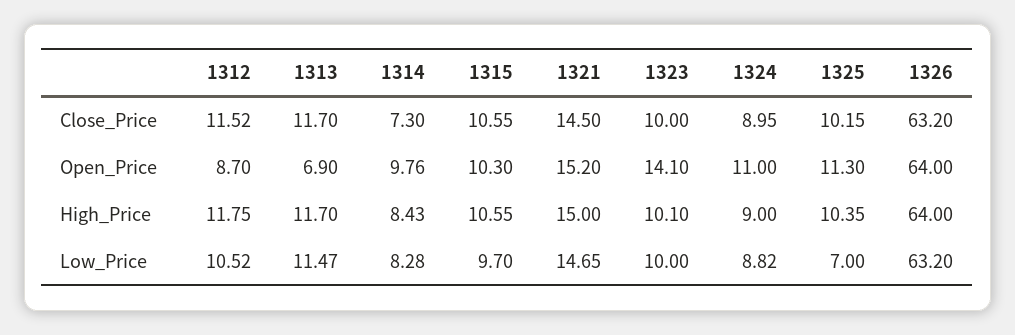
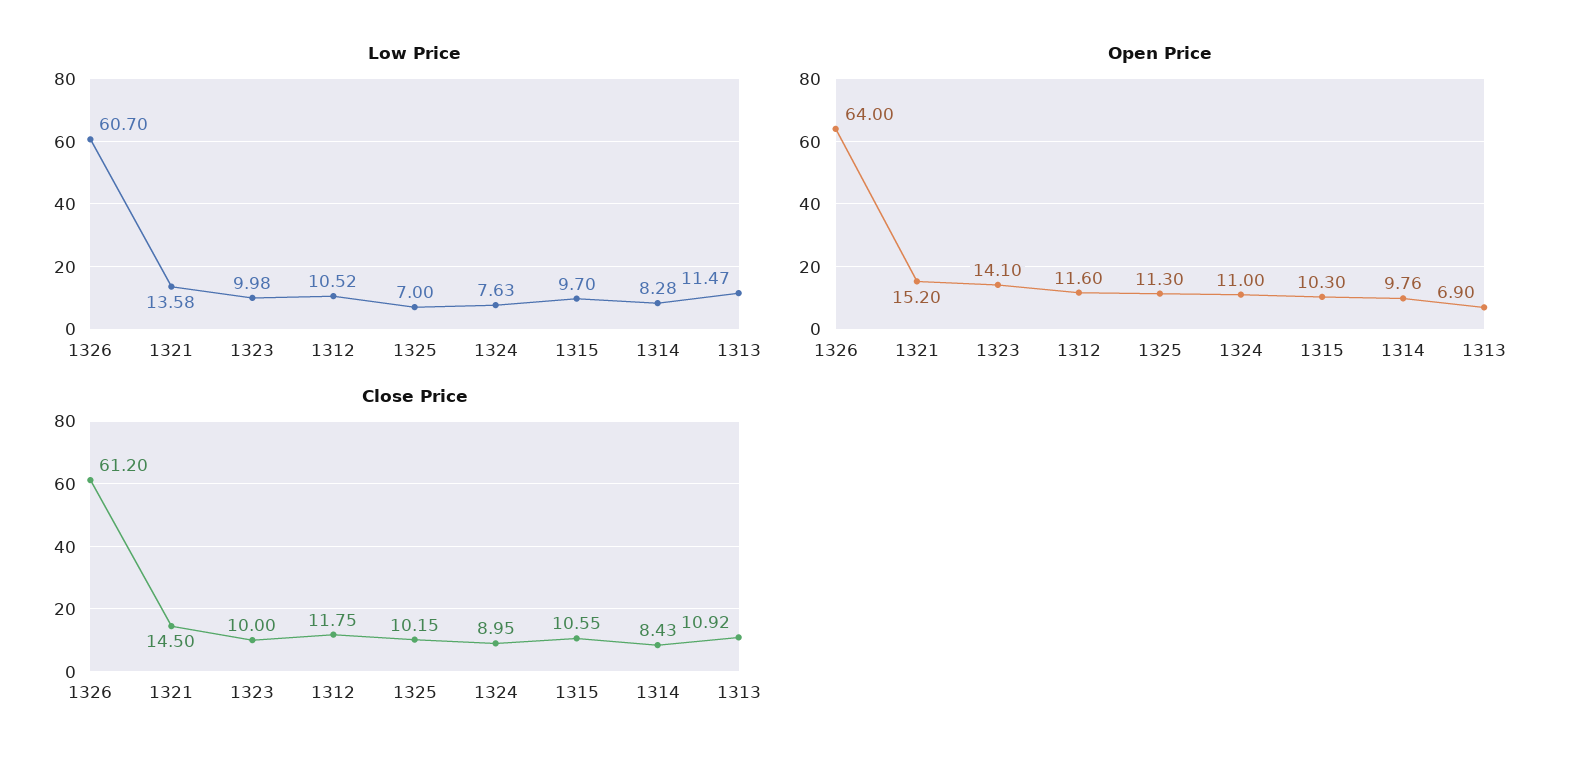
  {
    "Close_Price": {
-     "1312": 11.52,
+     "1312": 11.75,
-     "1313": 11.7,
+     "1313": 10.92,
-     "1314": 7.3,
+     "1314": 8.43,
      "1315": 10.55,
      "1321": 14.5,
      "1323": 10,
      "1324": 8.95,
      "1325": 10.15,
-     "1326": 63.2
+     "1326": 61.2
    },
    "Open_Price": {
-     "1312": 8.7,
+     "1312": 11.6,
      "1313": 6.9,
      "1314": 9.76,
      "1315": 10.3,
      "1321": 15.2,
      "1323": 14.1,
      "1324": 11,
      "1325": 11.3,
      "1326": 64
    },
-   "High_Price": {
-     "1312": 11.75,
-     "1313": 11.7,
-     "1314": 8.43,
-     "1315": 10.55,
-     "1321": 15,
-     "1323": 10.1,
-     "1324": 9,
-     "1325": 10.35,
-     "1326": 64
-   },
    "Low_Price": {
      "1312": 10.52,
      "1313": 11.47,
      "1314": 8.28,
      "1315": 9.7,
-     "1321": 14.65,
+     "1321": 13.58,
-     "1323": 10,
+     "1323": 9.98,
-     "1324": 8.82,
+     "1324": 7.63,
      "1325": 7,
-     "1326": 63.2
+     "1326": 60.7
    }
  }

